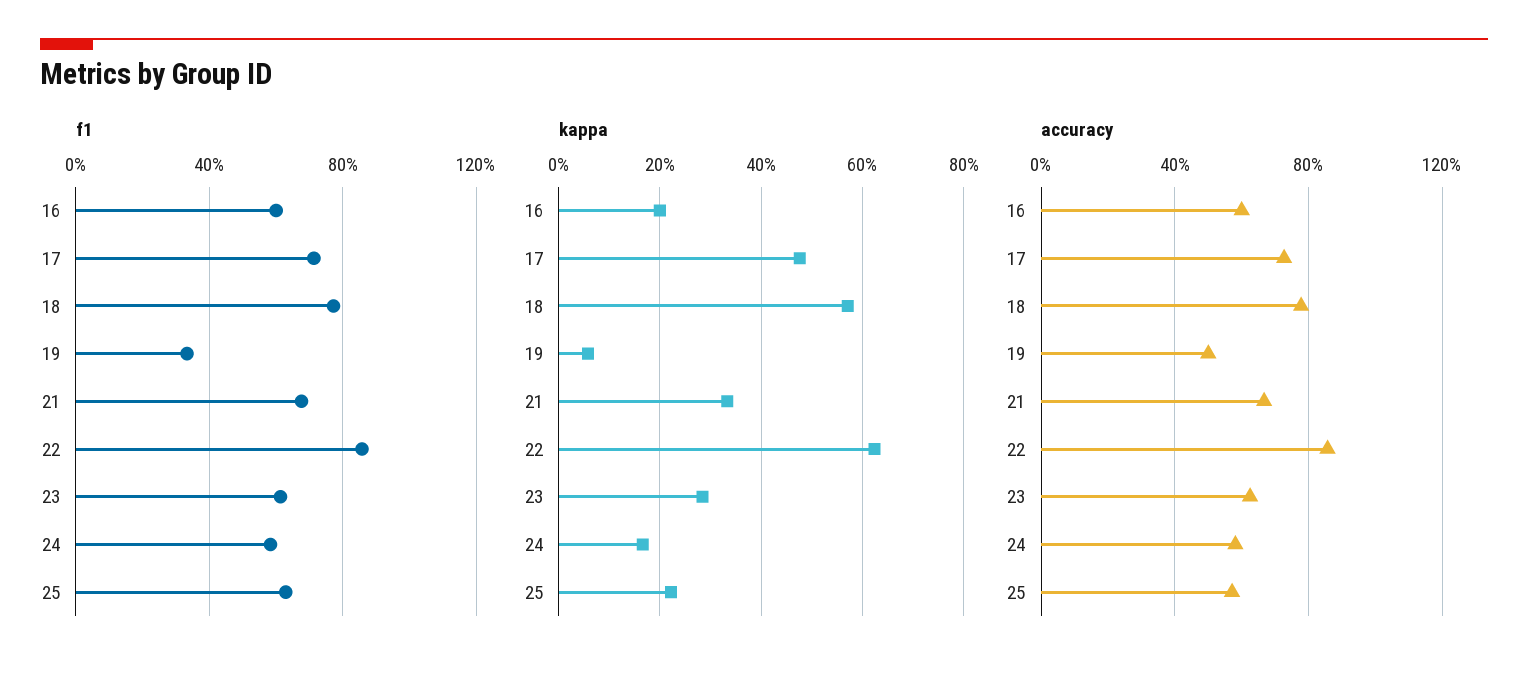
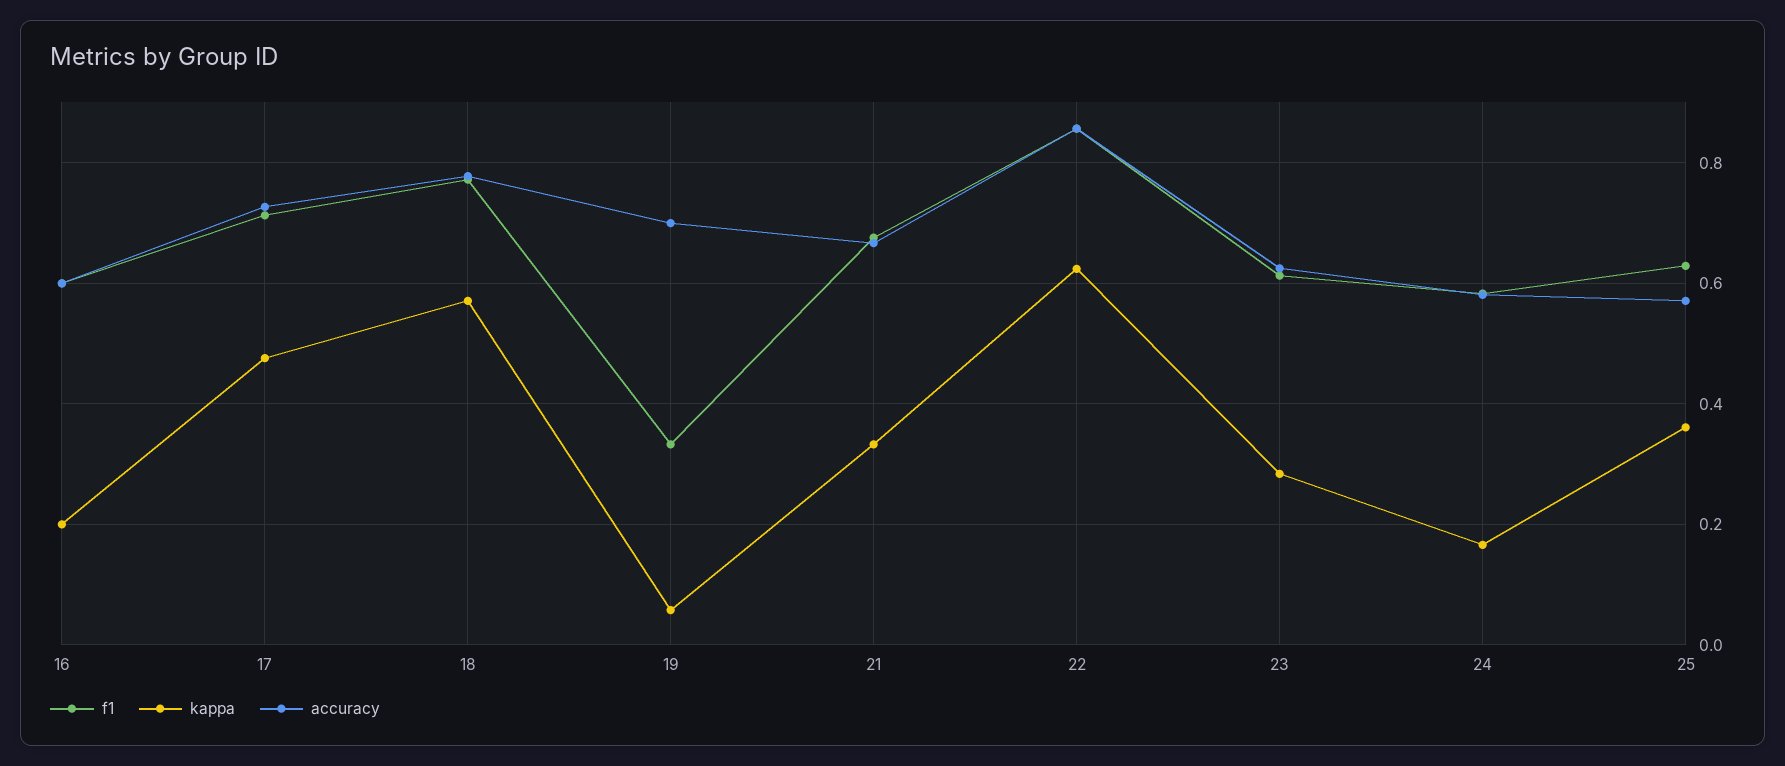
  {
    "f1": {
      "16": 0.6,
      "17": 0.72,
      "18": 0.78,
      "19": 0.34,
      "21": 0.68,
      "22": 0.86,
      "23": 0.62,
      "24": 0.58,
      "25": 0.62
    },
    "kappa": {
      "16": 0.2,
      "17": 0.48,
      "18": 0.58,
      "19": 0.06,
      "21": 0.34,
      "22": 0.62,
      "23": 0.28,
      "24": 0.16,
-     "25": 0.22
+     "25": 0.36
    },
    "accuracy": {
      "16": 0.6,
      "17": 0.72,
      "18": 0.78,
-     "19": 0.5,
+     "19": 0.7,
      "21": 0.66,
      "22": 0.86,
      "23": 0.62,
      "24": 0.58,
      "25": 0.58
    }
  }

